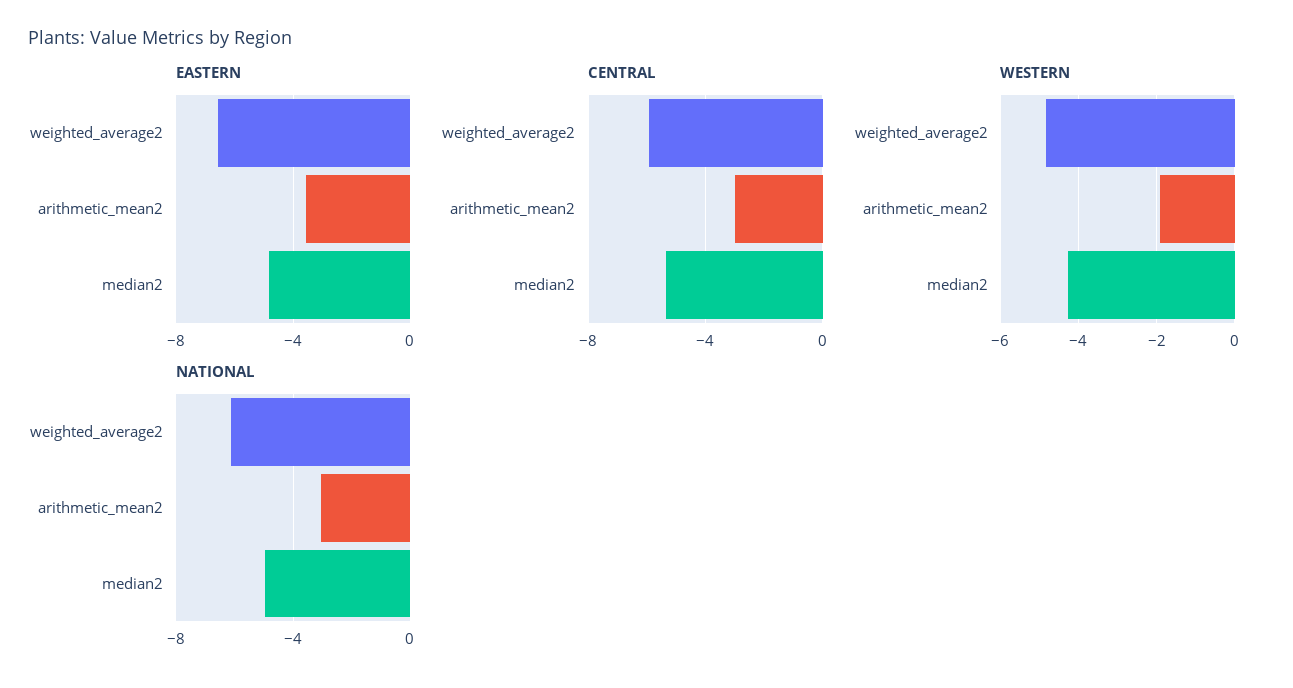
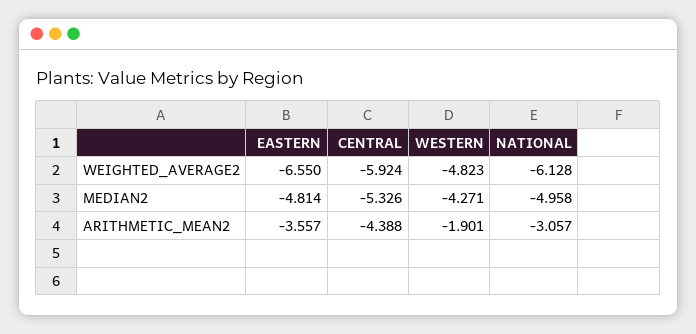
  {
    "EASTERN": {
      "weighted_average2": -6.55,
      "arithmetic_mean2": -3.557,
      "median2": -4.814
    },
    "CENTRAL": {
      "weighted_average2": -5.924,
-     "arithmetic_mean2": -3,
+     "arithmetic_mean2": -4.388,
      "median2": -5.326
    },
    "WESTERN": {
      "weighted_average2": -4.823,
      "arithmetic_mean2": -1.901,
      "median2": -4.271
    },
    "NATIONAL": {
      "weighted_average2": -6.128,
      "arithmetic_mean2": -3.057,
      "median2": -4.958
    }
  }

